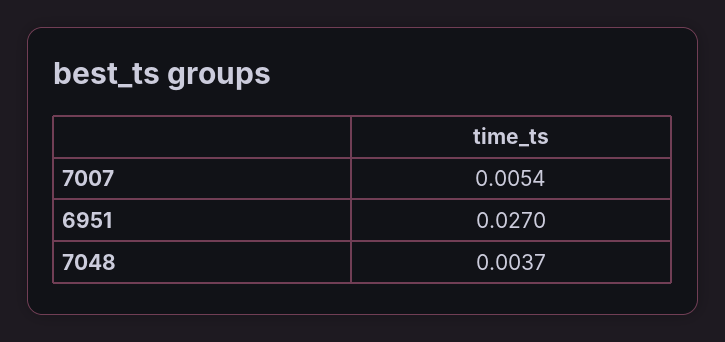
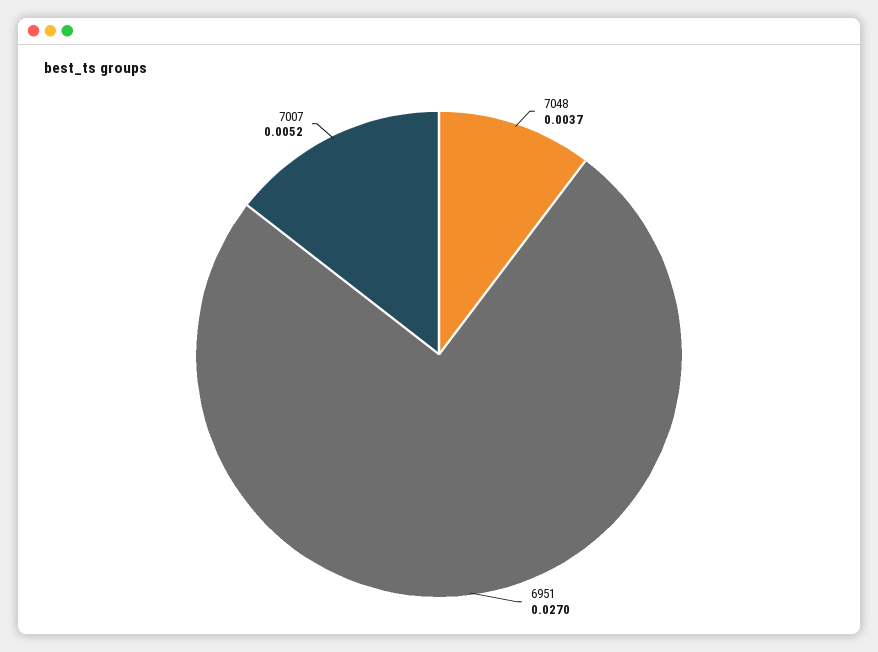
  {
-   "7007": 0.0054,
+   "7007": 0.0052,
    "6951": 0.027,
    "7048": 0.0037
  }

